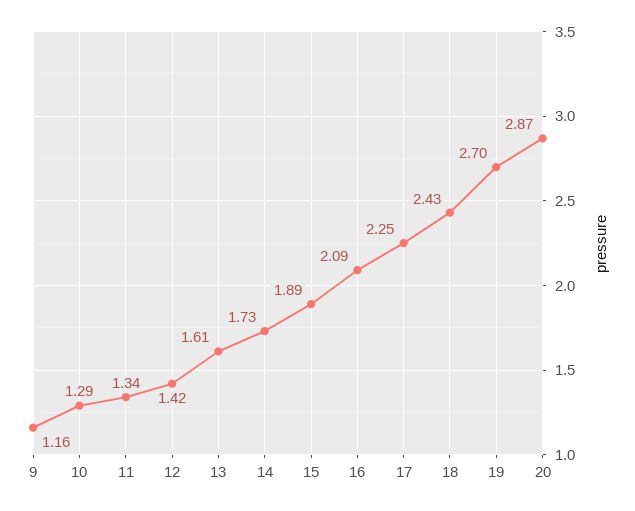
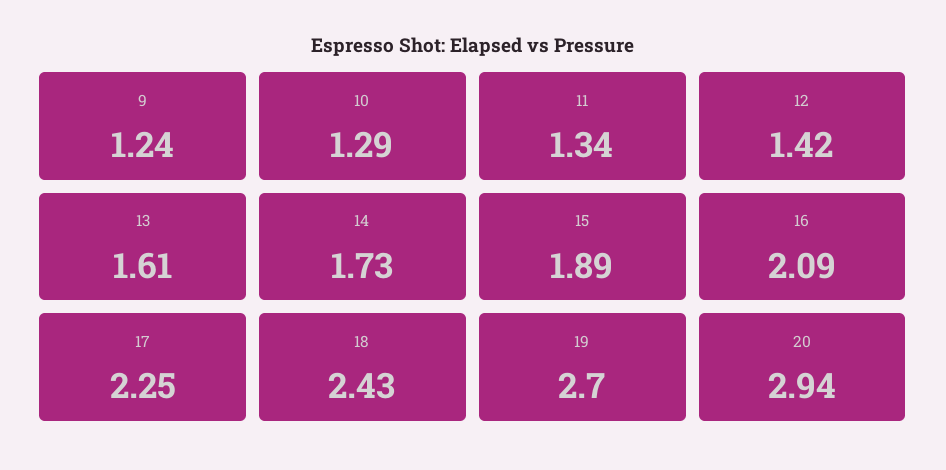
  {
-   "9": 1.16,
+   "9": 1.24,
    "10": 1.29,
    "11": 1.34,
    "12": 1.42,
    "13": 1.61,
    "14": 1.73,
    "15": 1.89,
    "16": 2.09,
    "17": 2.25,
    "18": 2.43,
    "19": 2.7,
-   "20": 2.87
+   "20": 2.94
  }

